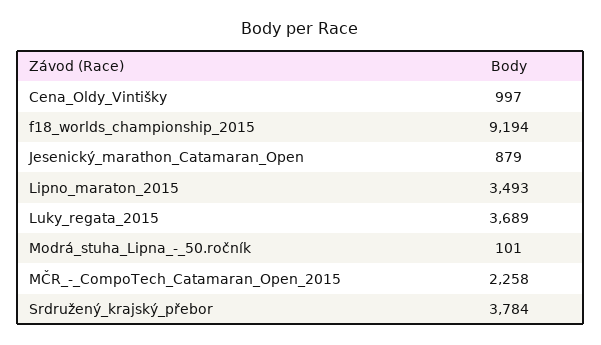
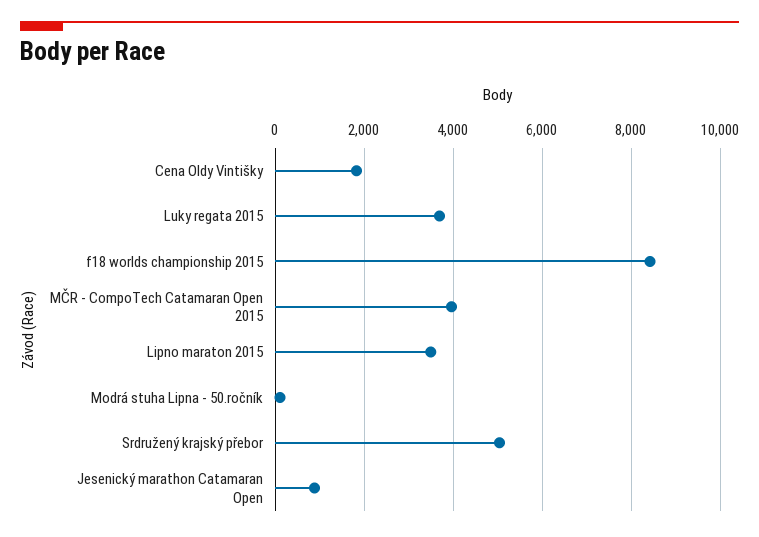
  {
-   "Cena_Oldy_Vintišky": 997,
+   "Cena_Oldy_Vintišky": 1800,
-   "f18_worlds_championship_2015": 9194,
+   "f18_worlds_championship_2015": 8400,
    "Jesenický_marathon_Catamaran_Open": 879,
    "Lipno_maraton_2015": 3493,
    "Luky_regata_2015": 3689,
    "Modrá_stuha_Lipna_-_50.ročník": 101,
-   "MČR_-_CompoTech_Catamaran_Open_2015": 2258,
+   "MČR_-_CompoTech_Catamaran_Open_2015": 4000,
-   "Srdružený_krajský_přebor": 3784
+   "Srdružený_krajský_přebor": 5000
  }

